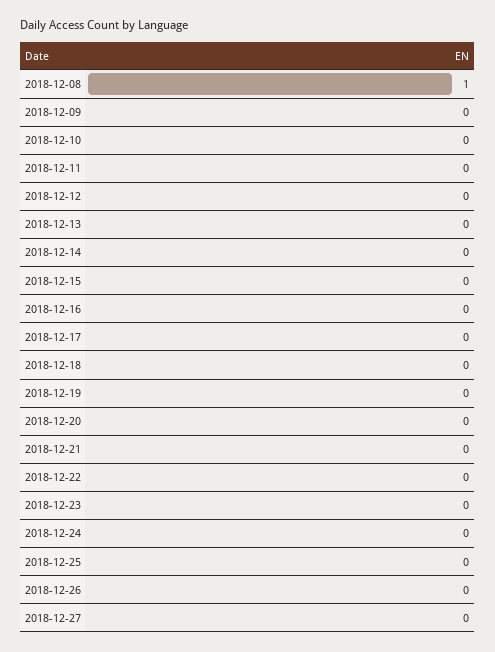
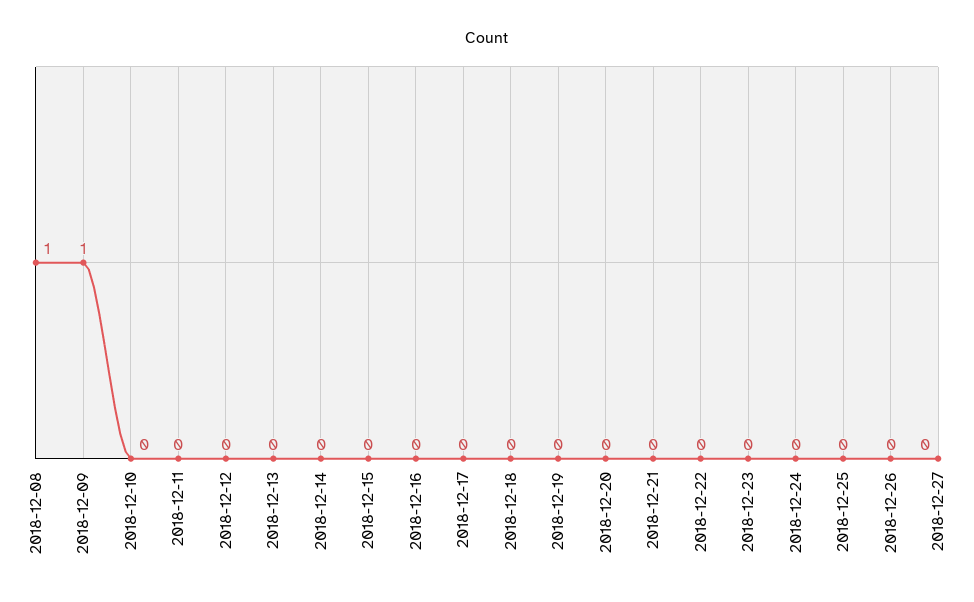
  {
    "2018-12-08": 1,
-   "2018-12-09": 0,
+   "2018-12-09": 1,
    "2018-12-10": 0,
    "2018-12-11": 0,
    "2018-12-12": 0,
    "2018-12-13": 0,
    "2018-12-14": 0,
    "2018-12-15": 0,
    "2018-12-16": 0,
    "2018-12-17": 0,
    "2018-12-18": 0,
    "2018-12-19": 0,
    "2018-12-20": 0,
    "2018-12-21": 0,
    "2018-12-22": 0,
    "2018-12-23": 0,
    "2018-12-24": 0,
    "2018-12-25": 0,
    "2018-12-26": 0,
    "2018-12-27": 0
  }

